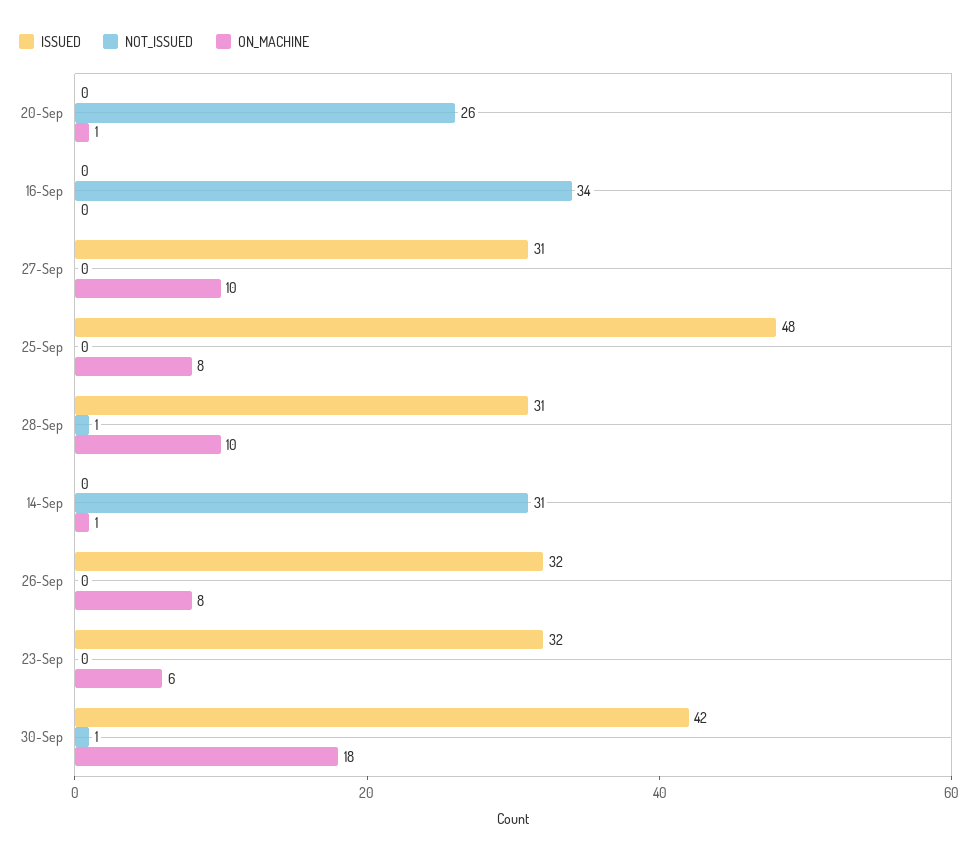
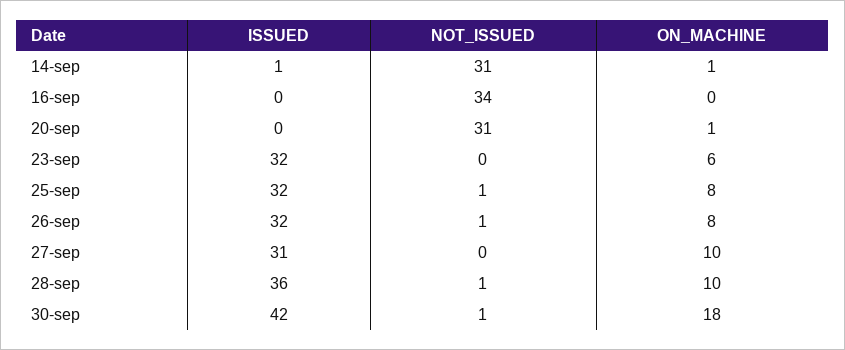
  {
    "ISSUED": {
      "20-Sep": 0,
      "16-Sep": 0,
      "27-Sep": 31,
-     "25-Sep": 48,
+     "25-Sep": 32,
-     "28-Sep": 31,
+     "28-Sep": 36,
-     "14-Sep": 0,
+     "14-Sep": 1,
      "26-Sep": 32,
      "23-Sep": 32,
      "30-Sep": 42
    },
    "NOT_ISSUED": {
-     "20-Sep": 26,
+     "20-Sep": 31,
      "16-Sep": 34,
      "27-Sep": 0,
-     "25-Sep": 0,
+     "25-Sep": 1,
      "28-Sep": 1,
      "14-Sep": 31,
-     "26-Sep": 0,
+     "26-Sep": 1,
      "23-Sep": 0,
      "30-Sep": 1
    },
    "ON_MACHINE": {
      "20-Sep": 1,
      "16-Sep": 0,
      "27-Sep": 10,
      "25-Sep": 8,
      "28-Sep": 10,
      "14-Sep": 1,
      "26-Sep": 8,
      "23-Sep": 6,
      "30-Sep": 18
    }
  }

